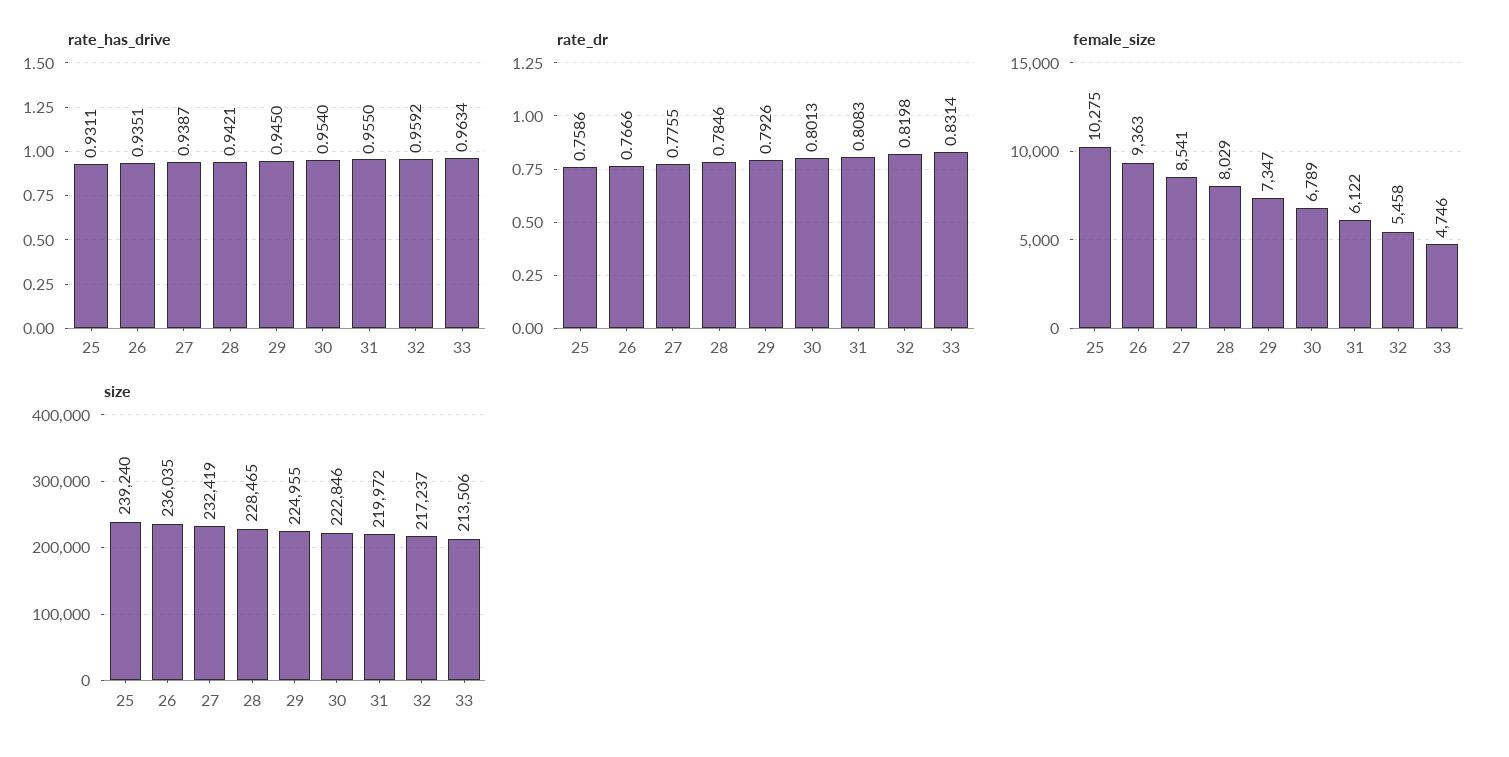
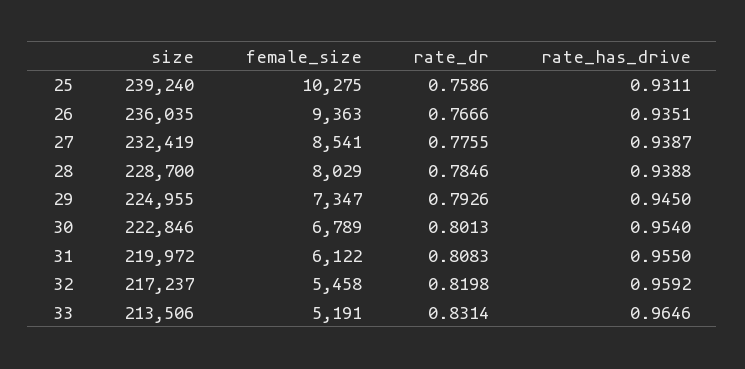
  {
    "rate_has_drive": {
      "25": 0.9311,
      "26": 0.9351,
      "27": 0.9387,
-     "28": 0.9421,
+     "28": 0.9388,
      "29": 0.945,
      "30": 0.954,
      "31": 0.955,
      "32": 0.9592,
-     "33": 0.9634
+     "33": 0.9646
    },
    "rate_dr": {
      "25": 0.7586,
      "26": 0.7666,
      "27": 0.7755,
      "28": 0.7846,
      "29": 0.7926,
      "30": 0.8013,
      "31": 0.8083,
      "32": 0.8198,
      "33": 0.8314
    },
    "female_size": {
      "25": 10275,
      "26": 9363,
      "27": 8541,
      "28": 8029,
      "29": 7347,
      "30": 6789,
      "31": 6122,
      "32": 5458,
-     "33": 4746
+     "33": 5191
    },
    "size": {
      "25": 239240,
      "26": 236035,
      "27": 232419,
-     "28": 228465,
+     "28": 228700,
      "29": 224955,
      "30": 222846,
      "31": 219972,
      "32": 217237,
      "33": 213506
    }
  }

